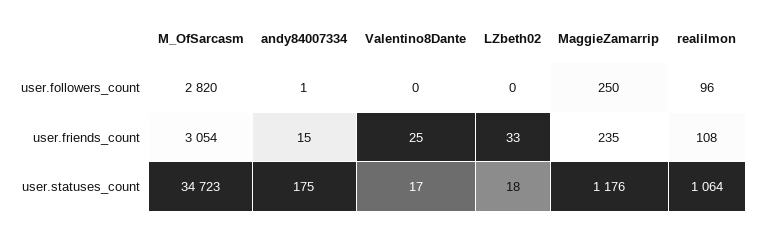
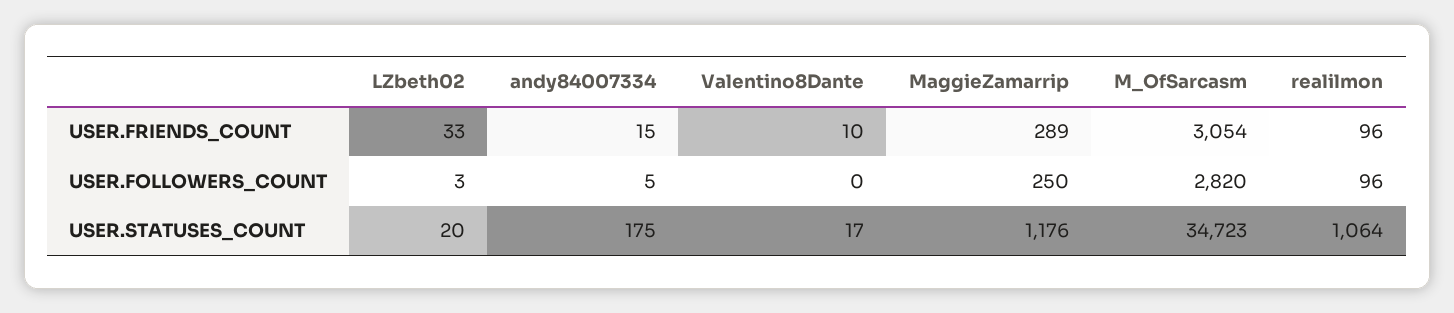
  {
    "M_OfSarcasm": {
      "user.followers_count": 2820,
      "user.friends_count": 3054,
      "user.statuses_count": 34723
    },
    "andy84007334": {
-     "user.followers_count": 1,
+     "user.followers_count": 5,
      "user.friends_count": 15,
      "user.statuses_count": 175
    },
    "Valentino8Dante": {
      "user.followers_count": 0,
-     "user.friends_count": 25,
+     "user.friends_count": 10,
      "user.statuses_count": 17
    },
    "LZbeth02": {
-     "user.followers_count": 0,
+     "user.followers_count": 3,
      "user.friends_count": 33,
-     "user.statuses_count": 18
+     "user.statuses_count": 20
    },
    "MaggieZamarrip": {
      "user.followers_count": 250,
-     "user.friends_count": 235,
+     "user.friends_count": 289,
      "user.statuses_count": 1176
    },
    "realilmon": {
      "user.followers_count": 96,
-     "user.friends_count": 108,
+     "user.friends_count": 96,
      "user.statuses_count": 1064
    }
  }

